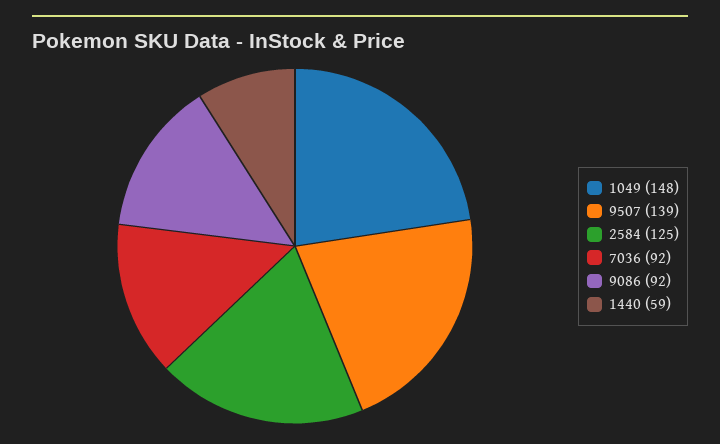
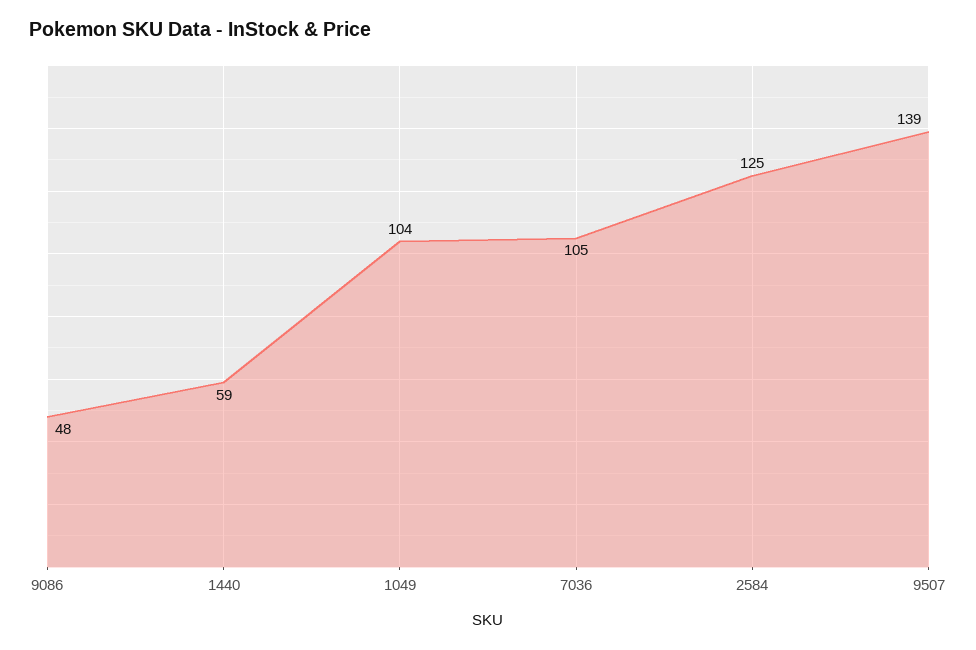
  {
-   "1049": 148,
+   "1049": 104,
    "9507": 139,
    "2584": 125,
-   "7036": 92,
+   "7036": 105,
-   "9086": 92,
+   "9086": 48,
    "1440": 59
  }

